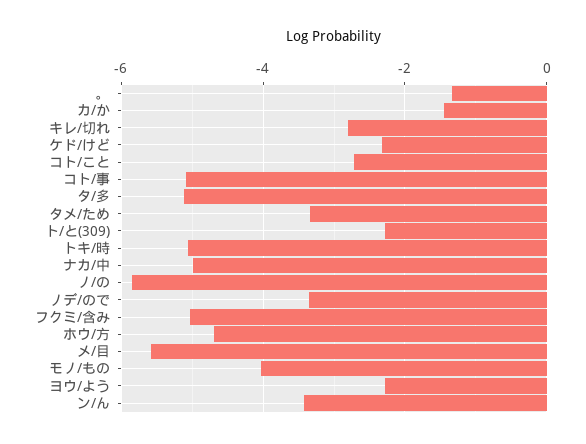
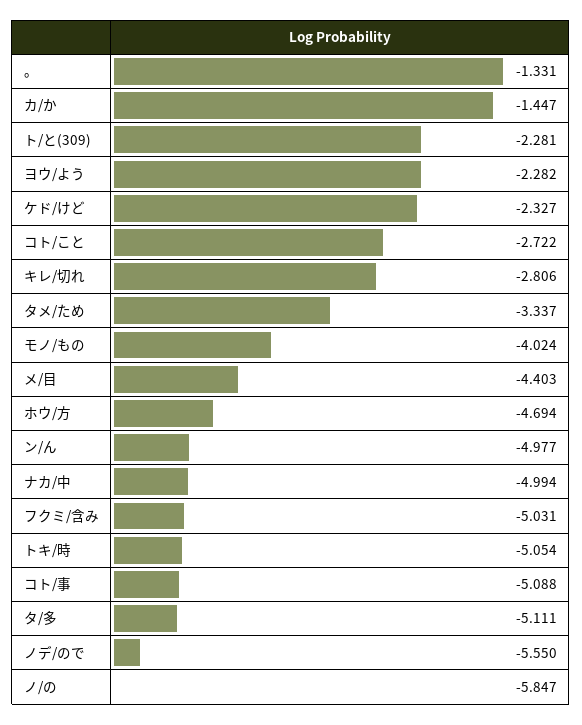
  {
    "。": -1.331,
    "カ/か": -1.447,
    "キレ/切れ": -2.806,
    "ケド/けど": -2.327,
    "コト/こと": -2.722,
    "コト/事": -5.088,
    "タ/多": -5.111,
    "タメ/ため": -3.337,
    "ト/と(309)": -2.281,
    "トキ/時": -5.054,
    "ナカ/中": -4.994,
    "ノ/の": -5.847,
-   "ノデ/ので": -3.4,
+   "ノデ/ので": -5.55,
    "フクミ/含み": -5.031,
    "ホウ/方": -4.694,
-   "メ/目": -5.6,
+   "メ/目": -4.403,
    "モノ/もの": -4.024,
    "ヨウ/よう": -2.282,
-   "ン/ん": -3.4
+   "ン/ん": -4.977
  }

